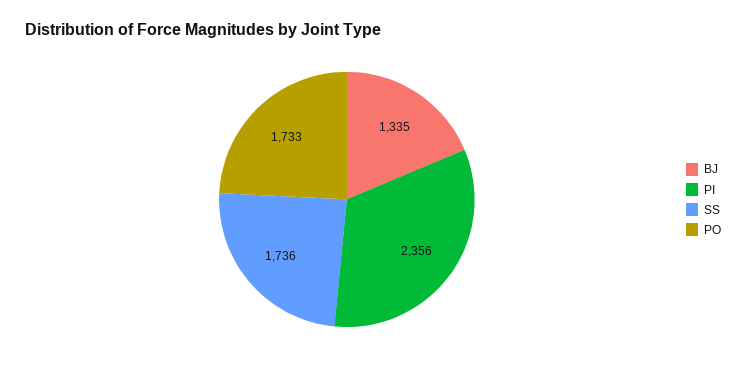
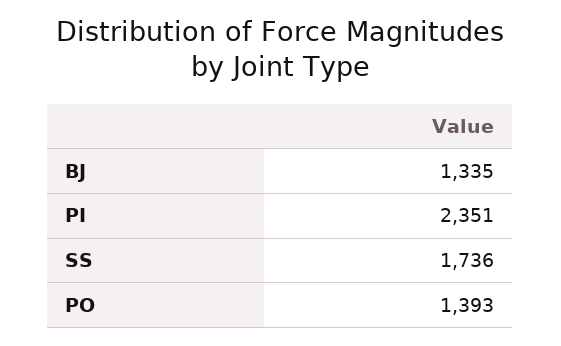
  {
    "BJ": 1335,
-   "PI": 2356,
+   "PI": 2351,
    "SS": 1736,
-   "PO": 1733
+   "PO": 1393
  }

